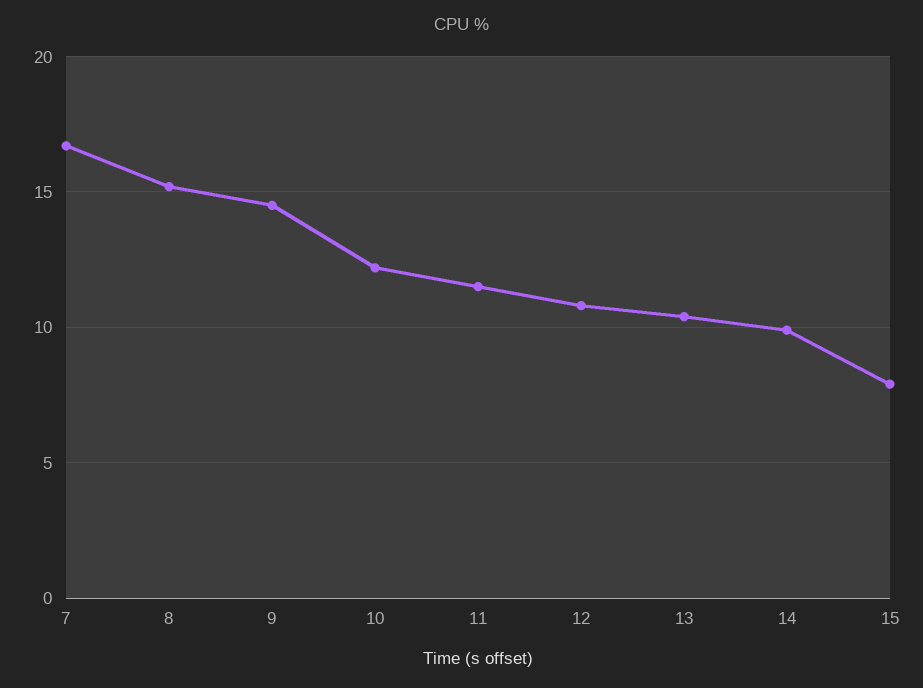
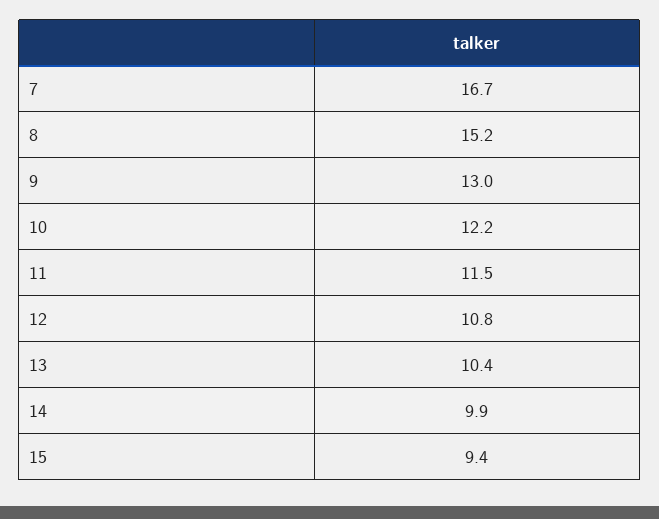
  {
    "7": 16.7,
    "8": 15.2,
-   "9": 14.5,
+   "9": 13,
    "10": 12.2,
    "11": 11.5,
    "12": 10.8,
    "13": 10.4,
    "14": 9.9,
-   "15": 8
+   "15": 9.4
  }

